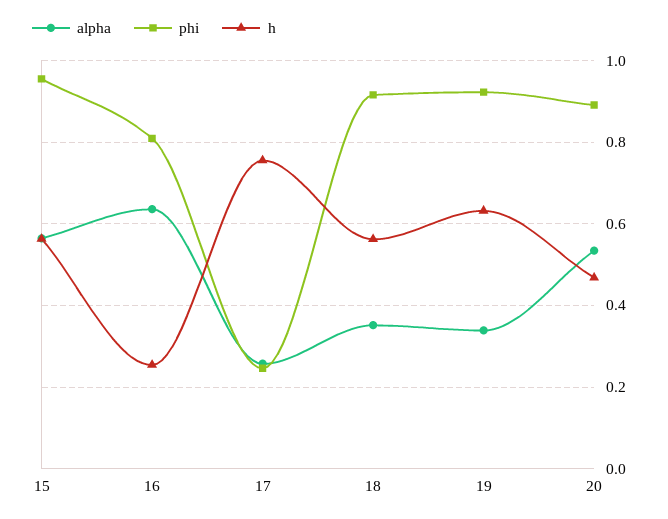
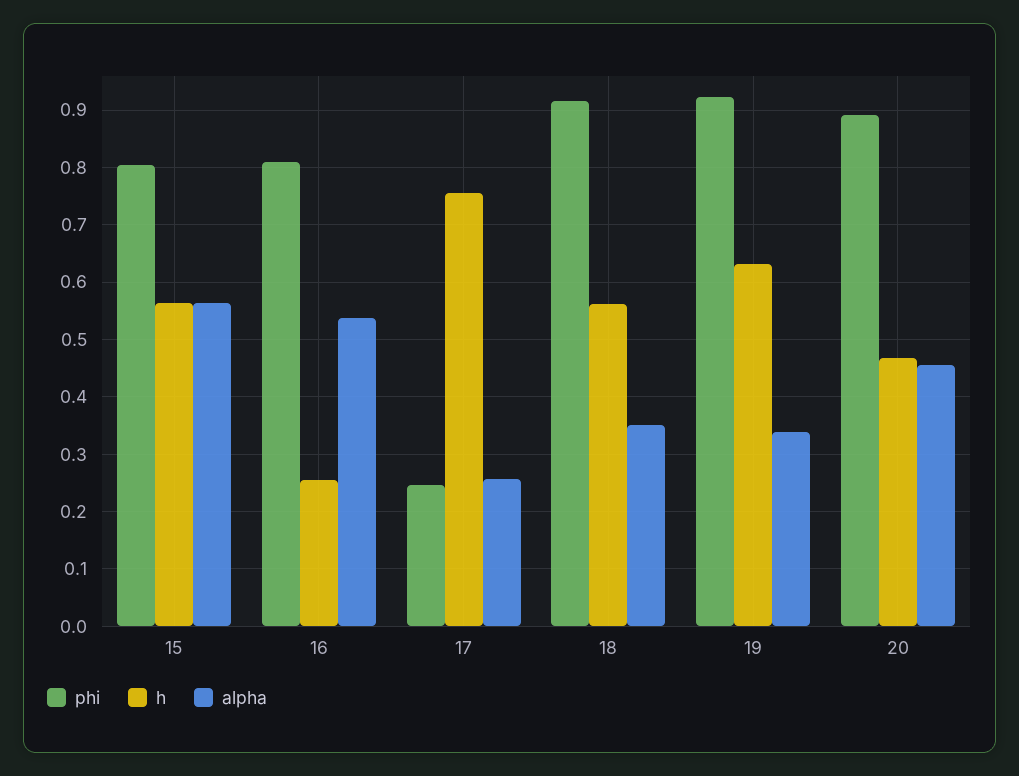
  {
    "alpha": {
      "15": 0.56,
-     "16": 0.64,
+     "16": 0.54,
      "17": 0.26,
      "18": 0.36,
      "19": 0.34,
-     "20": 0.54
+     "20": 0.46
    },
    "phi": {
-     "15": 0.96,
+     "15": 0.8,
      "16": 0.8,
      "17": 0.24,
      "18": 0.92,
      "19": 0.92,
      "20": 0.9
    },
    "h": {
      "15": 0.56,
      "16": 0.26,
      "17": 0.76,
      "18": 0.56,
      "19": 0.64,
      "20": 0.46
    }
  }

